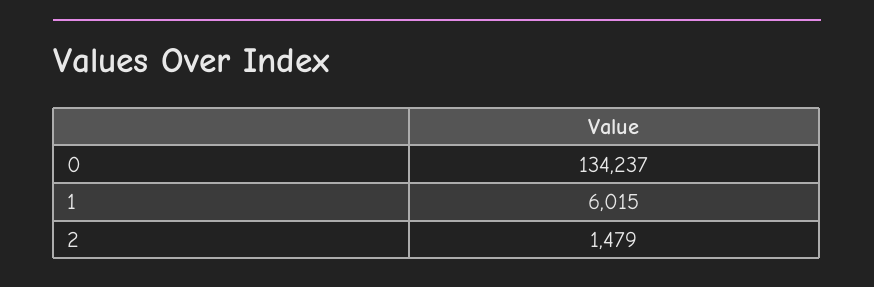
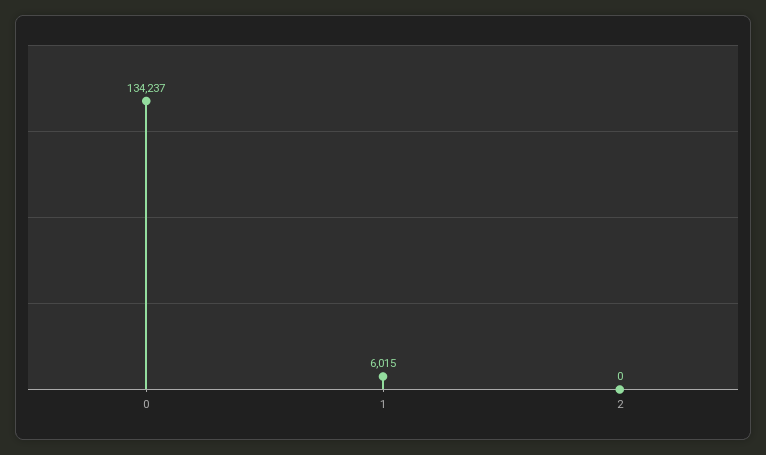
  {
    "0": 134237,
    "1": 6015,
-   "2": 1479
+   "2": 0
  }

